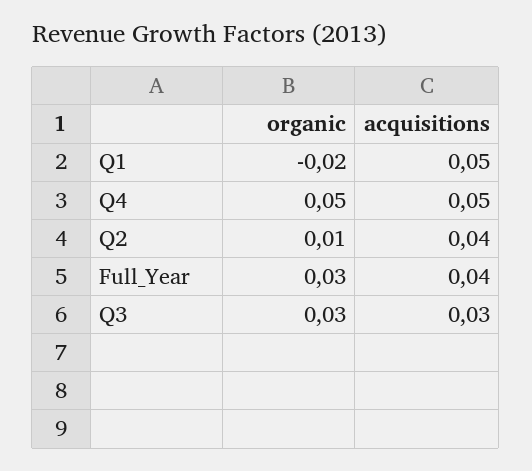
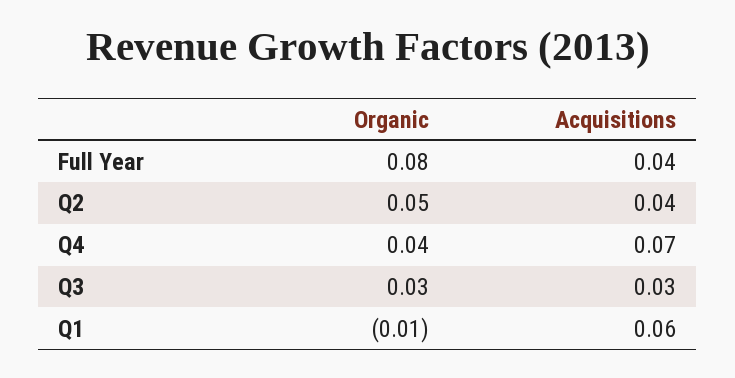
  {
    "organic": {
-     "Q1": -0.02,
+     "Q1": -0.01,
-     "Q4": 0.05,
+     "Q4": 0.04,
-     "Q2": 0.01,
+     "Q2": 0.05,
-     "Full_Year": 0.03,
+     "Full_Year": 0.08,
      "Q3": 0.03
    },
    "acquisitions": {
-     "Q1": 0.05,
+     "Q1": 0.06,
-     "Q4": 0.05,
+     "Q4": 0.07,
      "Q2": 0.04,
      "Full_Year": 0.04,
      "Q3": 0.03
    }
  }

